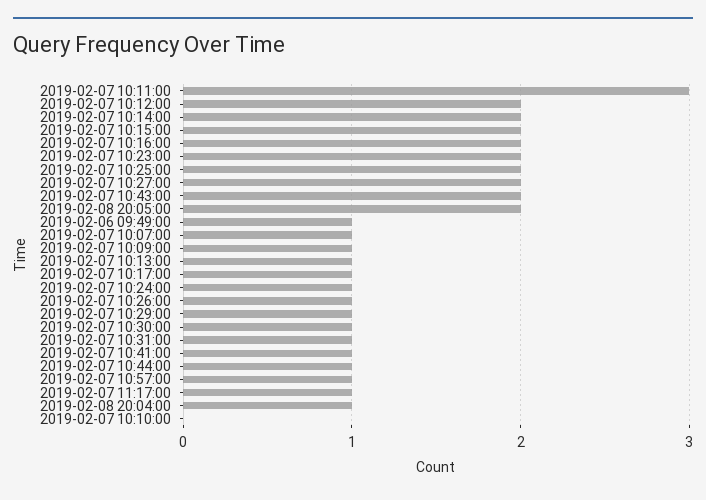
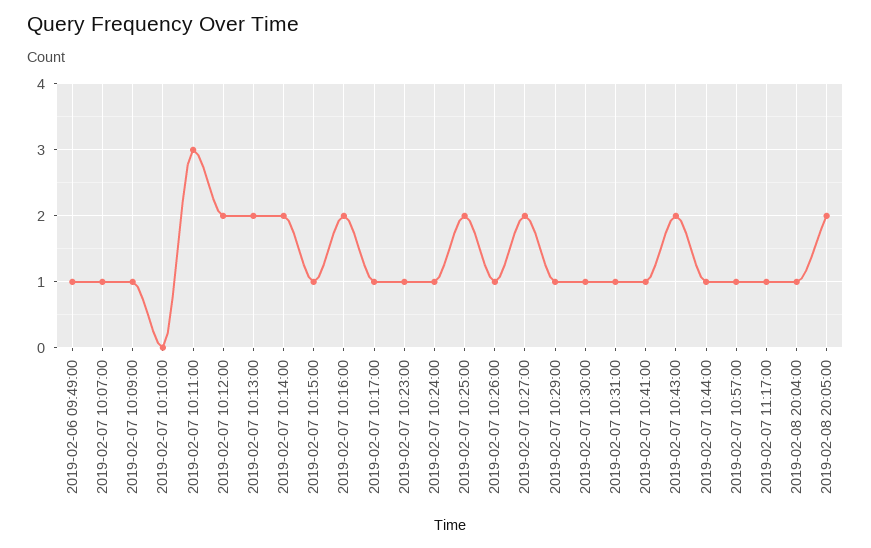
  {
    "2019-02-07 10:11:00": 3,
    "2019-02-07 10:12:00": 2,
    "2019-02-07 10:14:00": 2,
-   "2019-02-07 10:15:00": 2,
+   "2019-02-07 10:15:00": 1,
    "2019-02-07 10:16:00": 2,
-   "2019-02-07 10:23:00": 2,
+   "2019-02-07 10:23:00": 1,
    "2019-02-07 10:25:00": 2,
    "2019-02-07 10:27:00": 2,
    "2019-02-07 10:43:00": 2,
    "2019-02-08 20:05:00": 2,
    "2019-02-06 09:49:00": 1,
    "2019-02-07 10:07:00": 1,
    "2019-02-07 10:09:00": 1,
-   "2019-02-07 10:13:00": 1,
+   "2019-02-07 10:13:00": 2,
    "2019-02-07 10:17:00": 1,
    "2019-02-07 10:24:00": 1,
    "2019-02-07 10:26:00": 1,
    "2019-02-07 10:29:00": 1,
    "2019-02-07 10:30:00": 1,
    "2019-02-07 10:31:00": 1,
    "2019-02-07 10:41:00": 1,
    "2019-02-07 10:44:00": 1,
    "2019-02-07 10:57:00": 1,
    "2019-02-07 11:17:00": 1,
    "2019-02-08 20:04:00": 1,
    "2019-02-07 10:10:00": 0
  }

